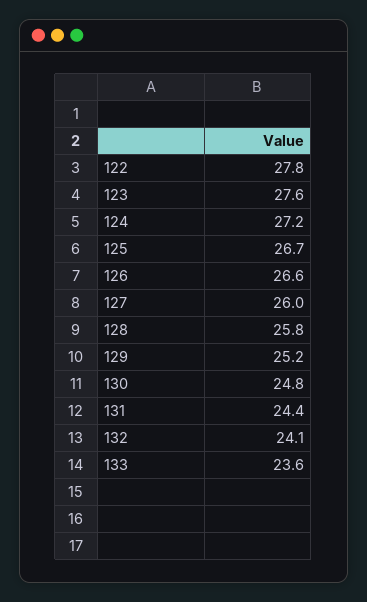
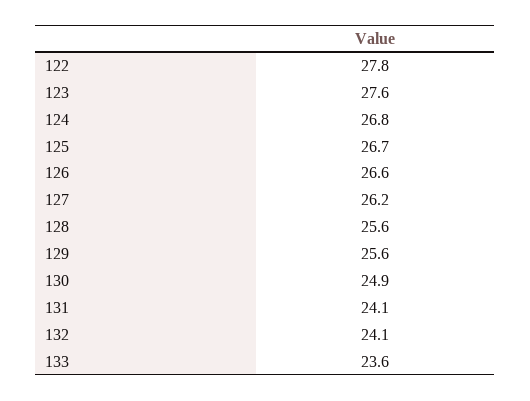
  {
    "122": 27.8,
    "123": 27.6,
-   "124": 27.2,
+   "124": 26.8,
    "125": 26.7,
    "126": 26.6,
-   "127": 26,
+   "127": 26.2,
-   "128": 25.8,
+   "128": 25.6,
-   "129": 25.2,
+   "129": 25.6,
-   "130": 24.8,
+   "130": 24.9,
-   "131": 24.4,
+   "131": 24.1,
    "132": 24.1,
    "133": 23.6
  }

